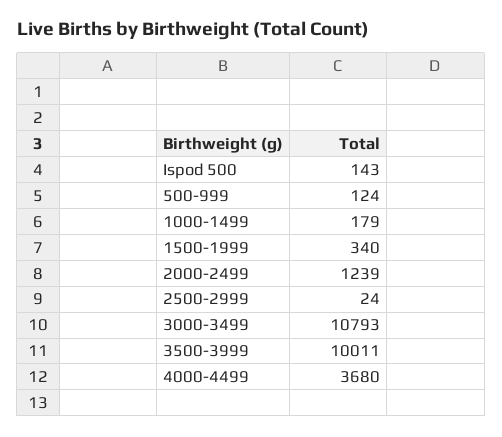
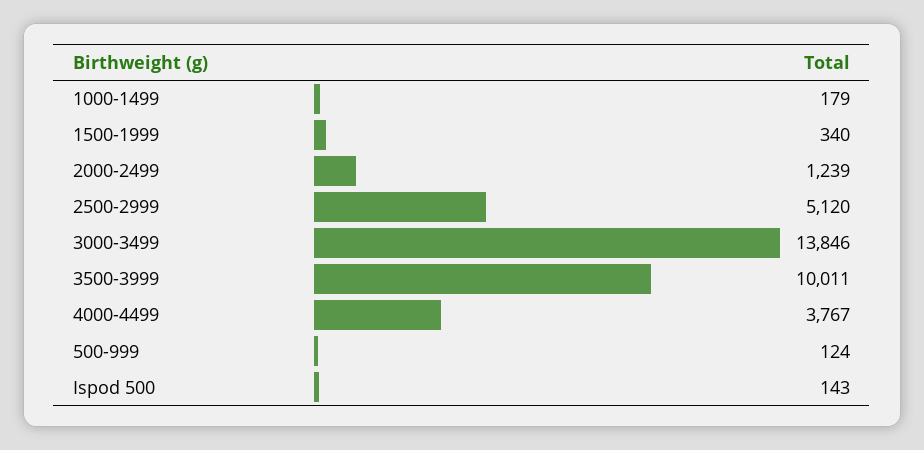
  {
    "Ispod 500": 143,
    "500-999": 124,
    "1000-1499": 179,
    "1500-1999": 340,
    "2000-2499": 1239,
-   "2500-2999": 24,
+   "2500-2999": 5120,
-   "3000-3499": 10793,
+   "3000-3499": 13846,
    "3500-3999": 10011,
-   "4000-4499": 3680
+   "4000-4499": 3767
  }

